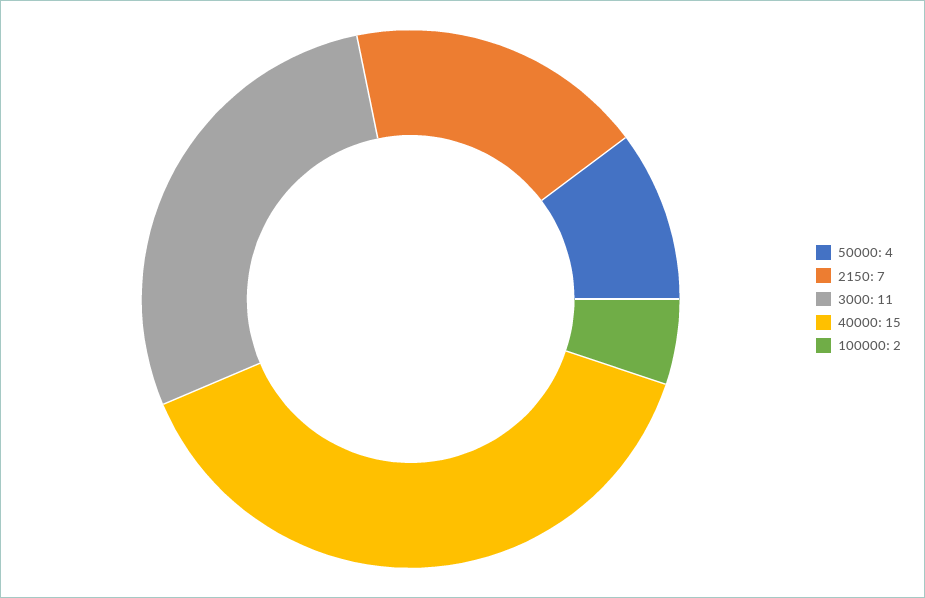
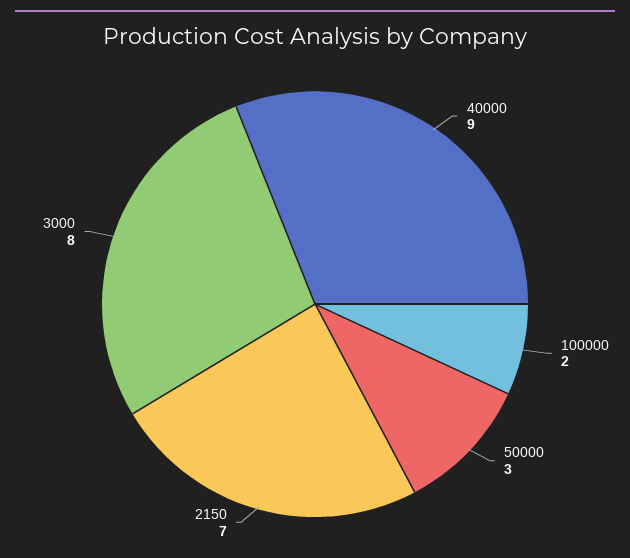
  {
-   "50000": 4,
+   "50000": 3,
    "2150": 7,
-   "3000": 11,
+   "3000": 8,
-   "40000": 15,
+   "40000": 9,
    "100000": 2
  }

